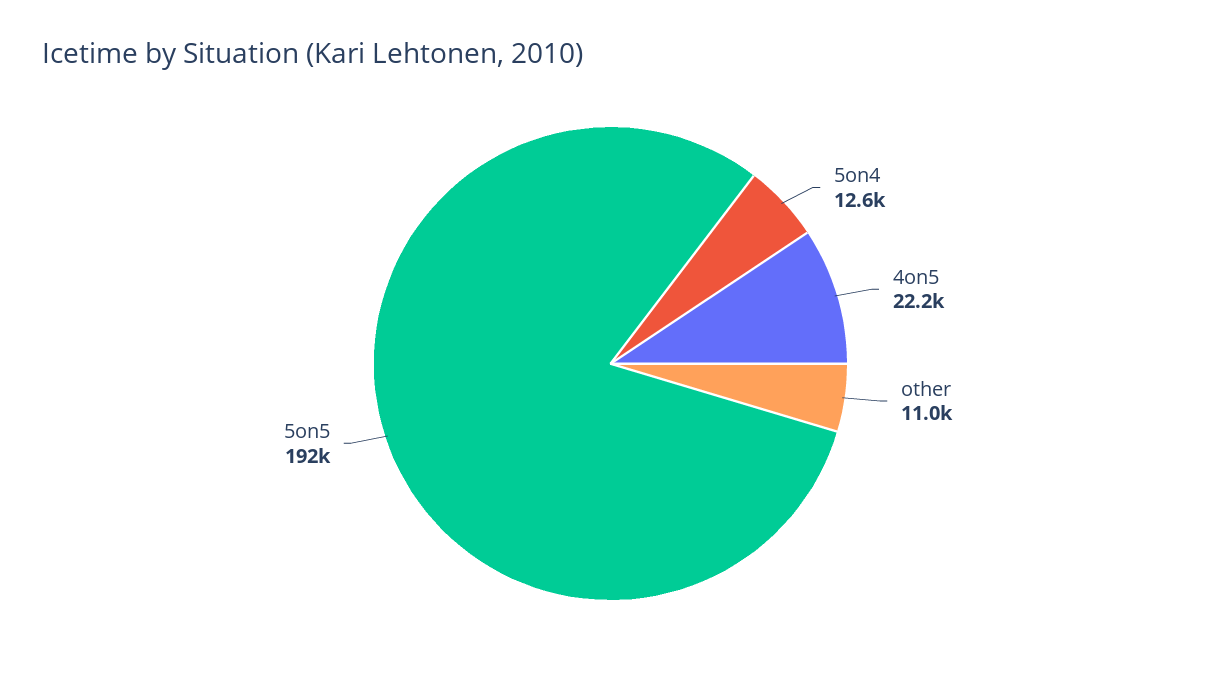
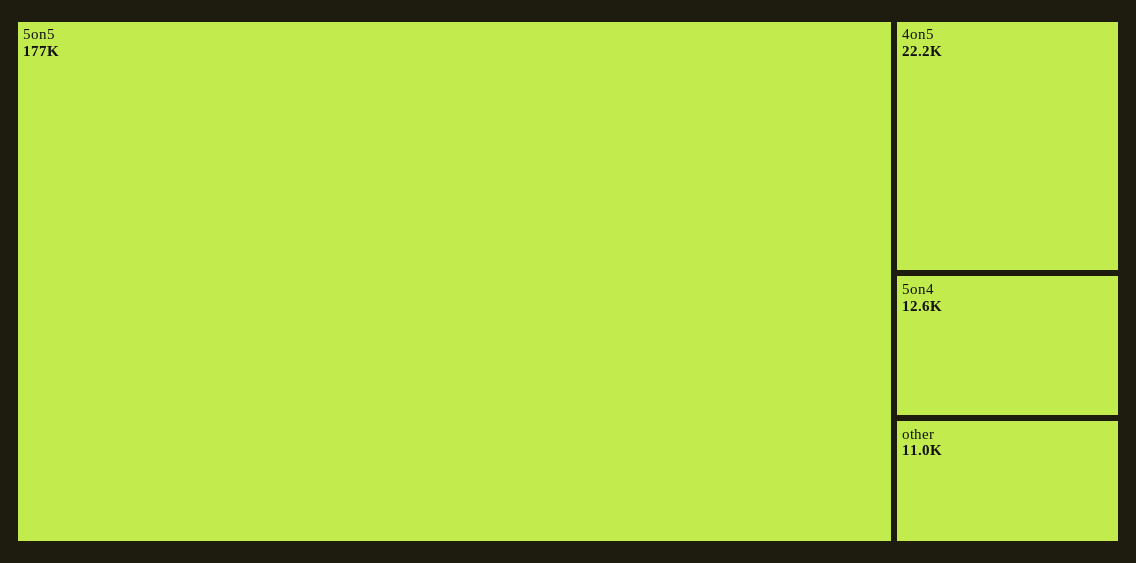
  {
    "5on4": 12600,
    "4on5": 22200,
    "other": 11000,
-   "5on5": 192000
+   "5on5": 177000
  }

